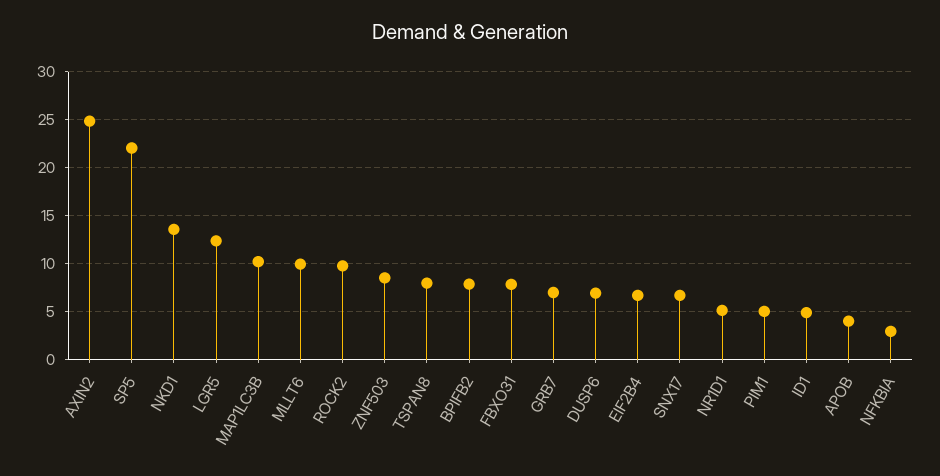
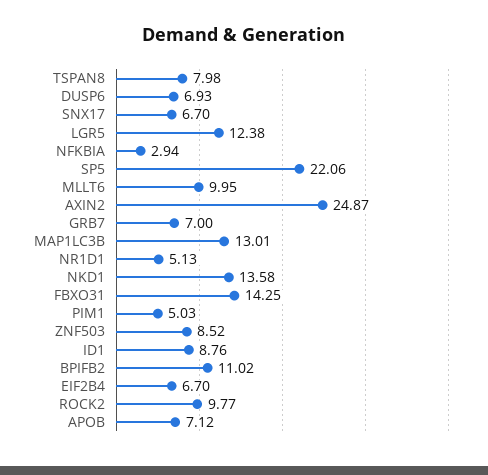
  {
    "AXIN2": 24.87,
    "SP5": 22.06,
    "NKD1": 13.58,
    "LGR5": 12.38,
-   "MAP1LC3B": 10,
+   "MAP1LC3B": 13.01,
    "MLLT6": 9.95,
    "ROCK2": 9.77,
    "ZNF503": 8.52,
    "TSPAN8": 7.98,
-   "BPIFB2": 8,
+   "BPIFB2": 11.02,
-   "FBXO31": 8,
+   "FBXO31": 14.25,
    "GRB7": 7,
    "DUSP6": 6.93,
    "EIF2B4": 6.7,
    "SNX17": 6.7,
    "NR1D1": 5.13,
    "PIM1": 5.03,
-   "ID1": 5,
+   "ID1": 8.76,
-   "APOB": 4,
+   "APOB": 7.12,
    "NFKBIA": 2.94
  }

